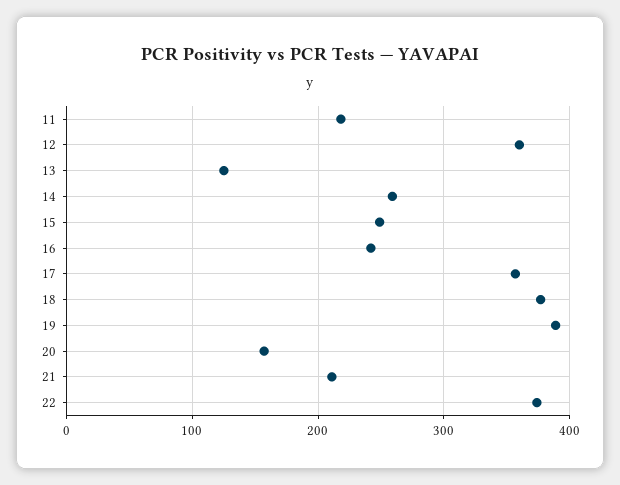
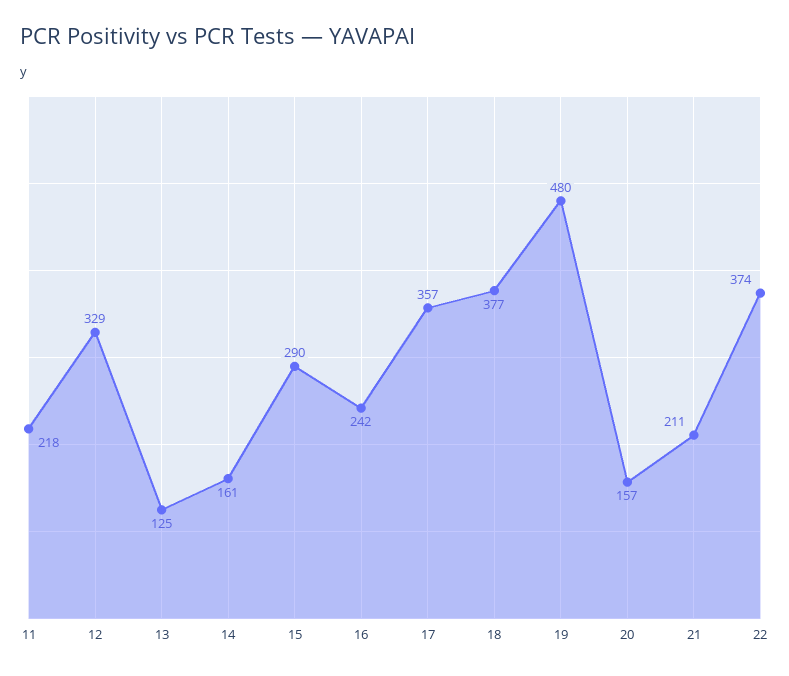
  {
    "11": 218,
-   "12": 360,
+   "12": 329,
    "13": 125,
-   "14": 260,
+   "14": 161,
-   "15": 250,
+   "15": 290,
    "16": 242,
    "17": 357,
    "18": 377,
-   "19": 390,
+   "19": 480,
    "20": 157,
    "21": 211,
    "22": 374
  }

